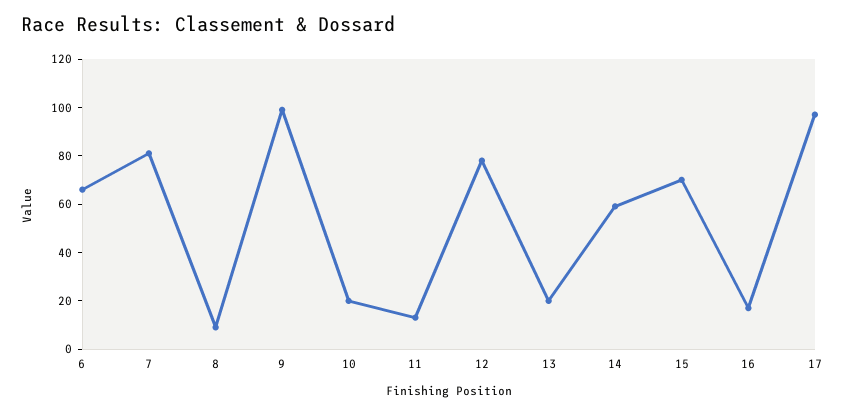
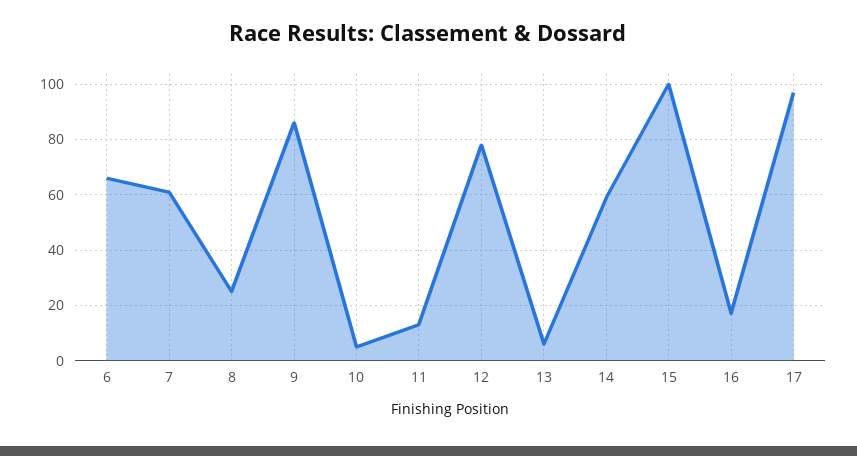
  {
    "6": 65,
-   "7": 80,
+   "7": 60,
-   "8": 10,
+   "8": 25,
-   "9": 100,
+   "9": 85,
-   "10": 20,
+   "10": 5,
    "11": 15,
    "12": 80,
-   "13": 20,
+   "13": 5,
    "14": 60,
-   "15": 70,
+   "15": 100,
    "16": 15,
    "17": 95
  }

